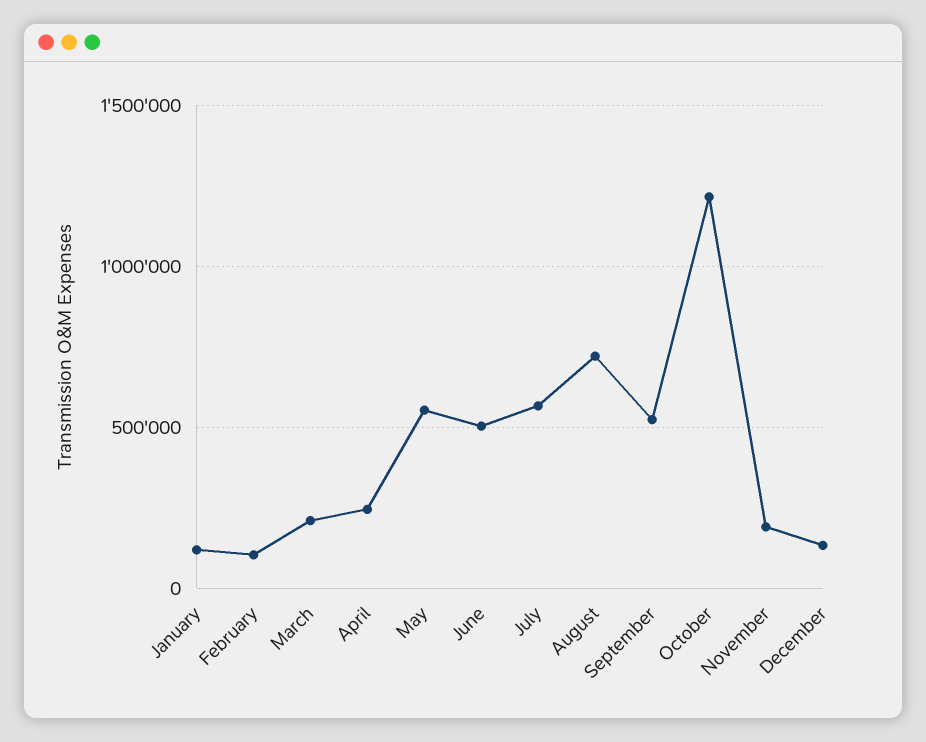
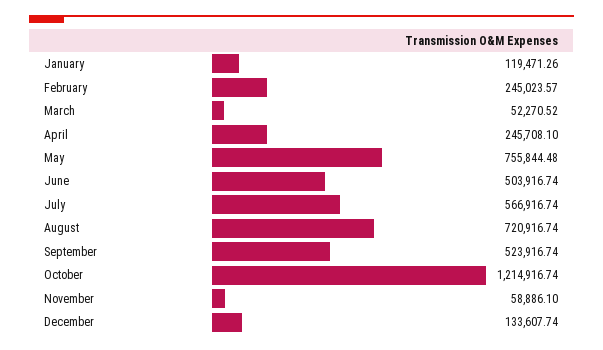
  {
    "January": 119471.26,
-   "February": 100000,
+   "February": 245023.57,
-   "March": 200000,
+   "March": 52270.52,
    "April": 245708.1,
-   "May": 550000,
+   "May": 755844.48,
    "June": 503916.74,
    "July": 566916.74,
    "August": 720916.74,
    "September": 523916.74,
    "October": 1214916.74,
-   "November": 200000,
+   "November": 58886.1,
    "December": 133607.74
  }

